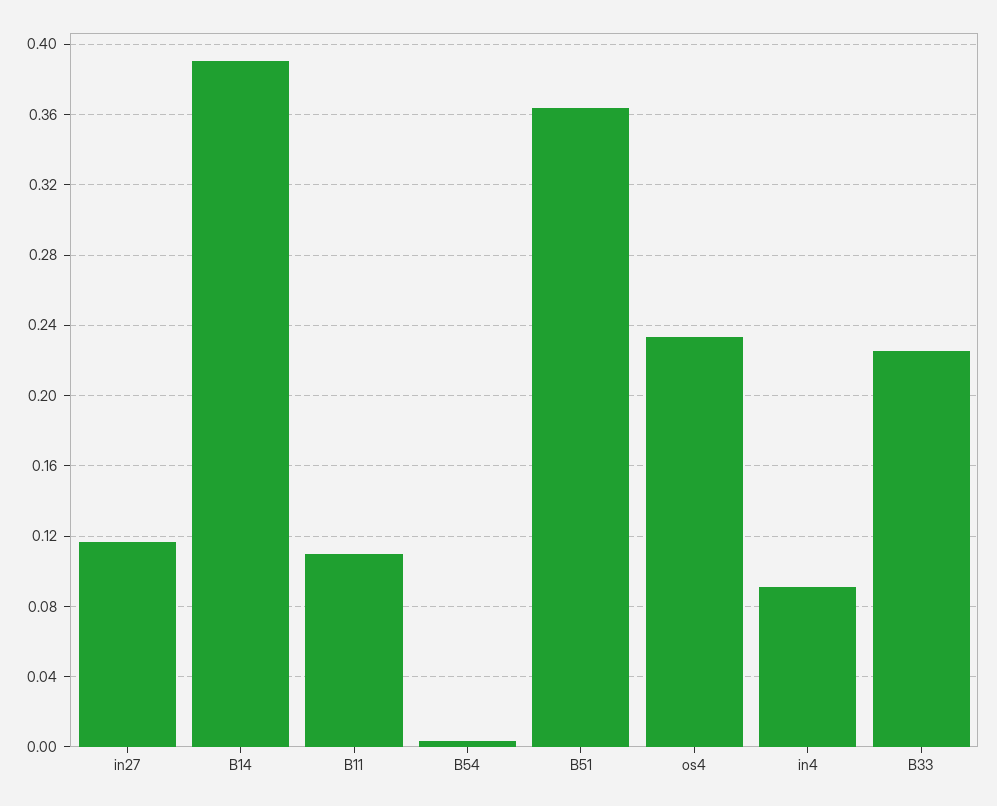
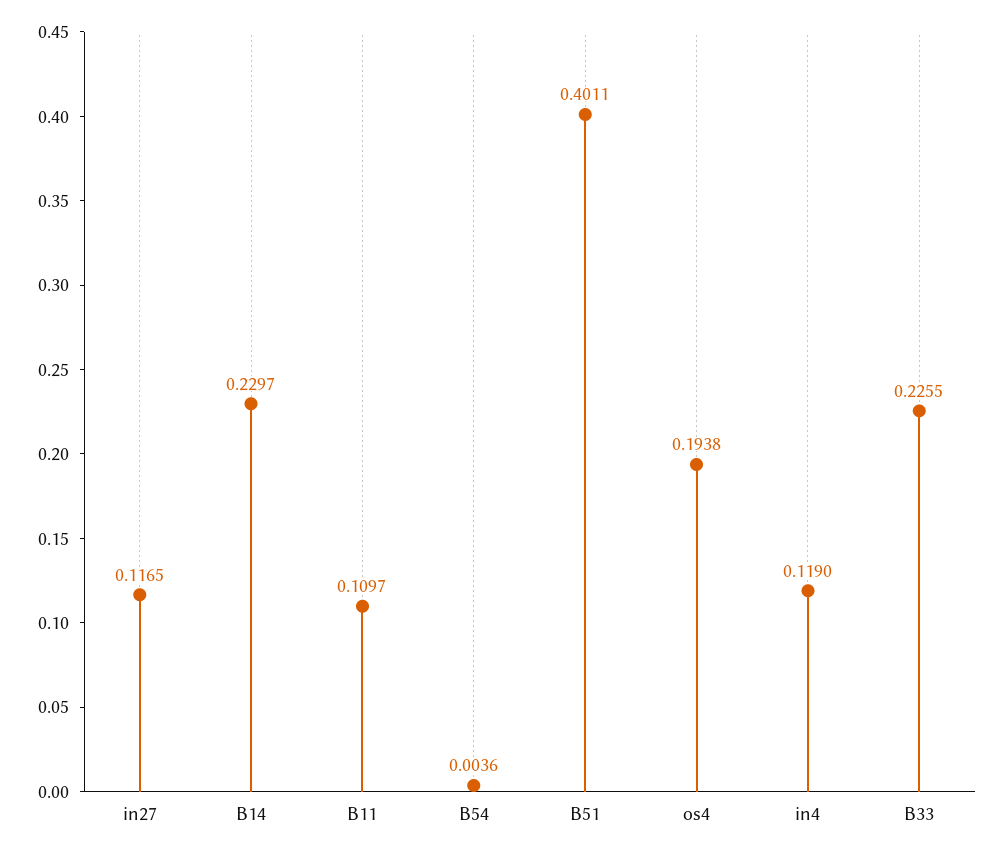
  {
    "in27": 0.1165,
-   "B14": 0.39,
+   "B14": 0.2297,
    "B11": 0.1097,
    "B54": 0.0036,
-   "B51": 0.365,
+   "B51": 0.4011,
-   "os4": 0.235,
+   "os4": 0.1938,
-   "in4": 0.09,
+   "in4": 0.119,
    "B33": 0.2255
  }

